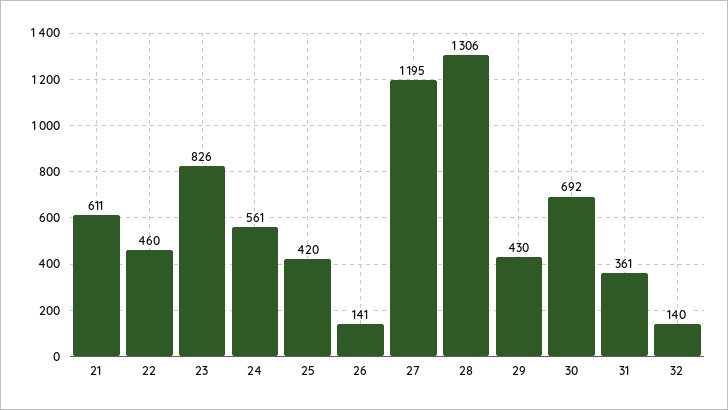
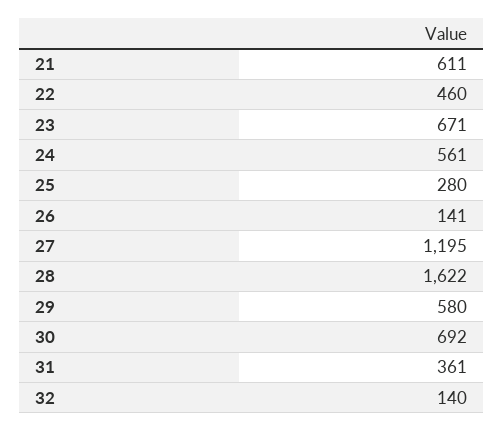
  {
    "21": 611,
    "22": 460,
-   "23": 826,
+   "23": 671,
    "24": 561,
-   "25": 420,
+   "25": 280,
    "26": 141,
    "27": 1195,
-   "28": 1306,
+   "28": 1622,
-   "29": 430,
+   "29": 580,
    "30": 692,
    "31": 361,
    "32": 140
  }

